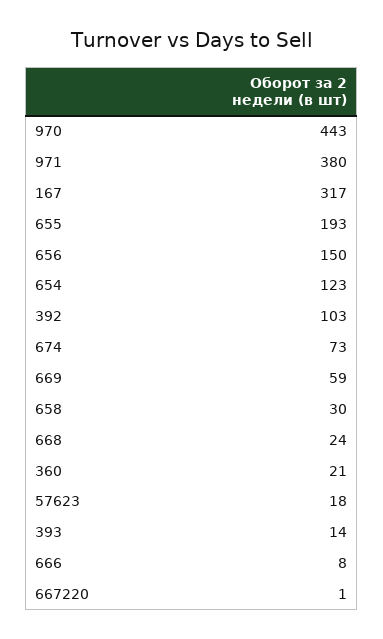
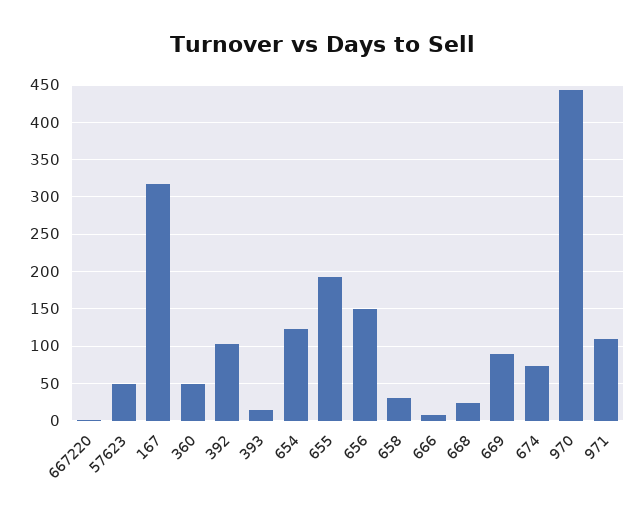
  {
    "970": 443,
-   "971": 380,
+   "971": 110,
    "167": 317,
    "655": 193,
    "656": 150,
    "654": 123,
    "392": 103,
    "674": 73,
-   "669": 59,
+   "669": 90,
    "658": 30,
    "668": 24,
-   "360": 21,
+   "360": 50,
-   "57623": 18,
+   "57623": 50,
    "393": 14,
    "666": 8,
    "667220": 1
  }

